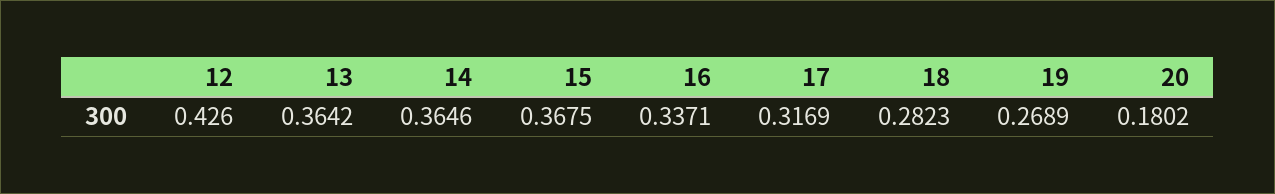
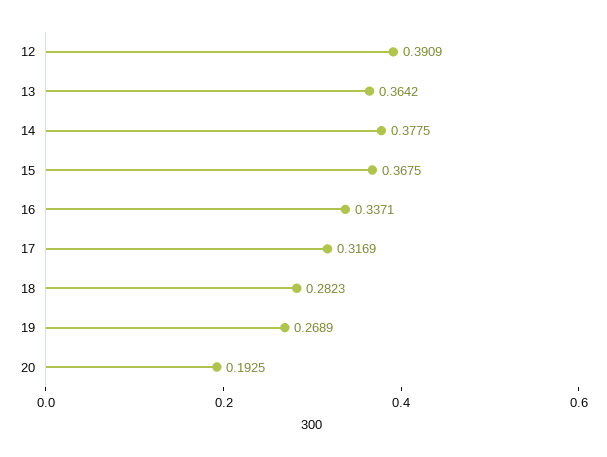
  {
-   "12": 0.426,
+   "12": 0.3909,
    "13": 0.3642,
-   "14": 0.3646,
+   "14": 0.3775,
    "15": 0.3675,
    "16": 0.3371,
    "17": 0.3169,
    "18": 0.2823,
    "19": 0.2689,
-   "20": 0.1802
+   "20": 0.1925
  }

